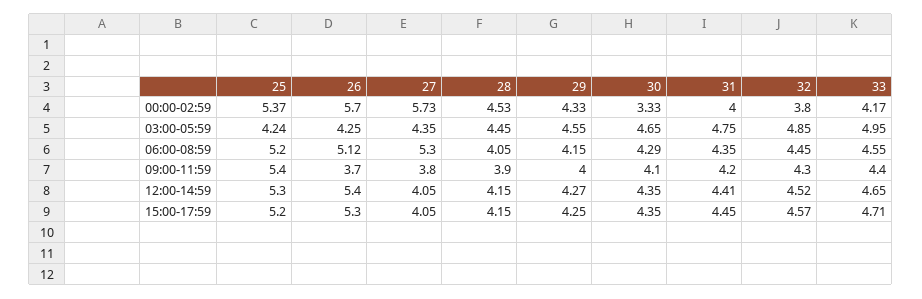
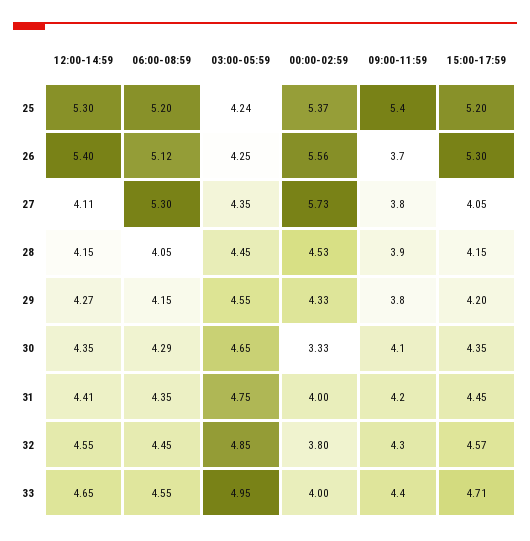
  {
    "25": {
      "00:00-02:59": 5.37,
      "03:00-05:59": 4.24,
      "06:00-08:59": 5.2,
      "09:00-11:59": 5.4,
      "12:00-14:59": 5.3,
      "15:00-17:59": 5.2
    },
    "26": {
-     "00:00-02:59": 5.7,
+     "00:00-02:59": 5.56,
      "03:00-05:59": 4.25,
      "06:00-08:59": 5.12,
      "09:00-11:59": 3.7,
      "12:00-14:59": 5.4,
      "15:00-17:59": 5.3
    },
    "27": {
      "00:00-02:59": 5.73,
      "03:00-05:59": 4.35,
      "06:00-08:59": 5.3,
      "09:00-11:59": 3.8,
-     "12:00-14:59": 4.05,
+     "12:00-14:59": 4.11,
      "15:00-17:59": 4.05
    },
    "28": {
      "00:00-02:59": 4.53,
      "03:00-05:59": 4.45,
      "06:00-08:59": 4.05,
      "09:00-11:59": 3.9,
      "12:00-14:59": 4.15,
      "15:00-17:59": 4.15
    },
    "29": {
      "00:00-02:59": 4.33,
      "03:00-05:59": 4.55,
      "06:00-08:59": 4.15,
-     "09:00-11:59": 4,
+     "09:00-11:59": 3.8,
      "12:00-14:59": 4.27,
-     "15:00-17:59": 4.25
+     "15:00-17:59": 4.2
    },
    "30": {
      "00:00-02:59": 3.33,
      "03:00-05:59": 4.65,
      "06:00-08:59": 4.29,
      "09:00-11:59": 4.1,
      "12:00-14:59": 4.35,
      "15:00-17:59": 4.35
    },
    "31": {
      "00:00-02:59": 4,
      "03:00-05:59": 4.75,
      "06:00-08:59": 4.35,
      "09:00-11:59": 4.2,
      "12:00-14:59": 4.41,
      "15:00-17:59": 4.45
    },
    "32": {
      "00:00-02:59": 3.8,
      "03:00-05:59": 4.85,
      "06:00-08:59": 4.45,
      "09:00-11:59": 4.3,
-     "12:00-14:59": 4.52,
+     "12:00-14:59": 4.55,
      "15:00-17:59": 4.57
    },
    "33": {
-     "00:00-02:59": 4.17,
+     "00:00-02:59": 4,
      "03:00-05:59": 4.95,
      "06:00-08:59": 4.55,
      "09:00-11:59": 4.4,
      "12:00-14:59": 4.65,
      "15:00-17:59": 4.71
    }
  }

